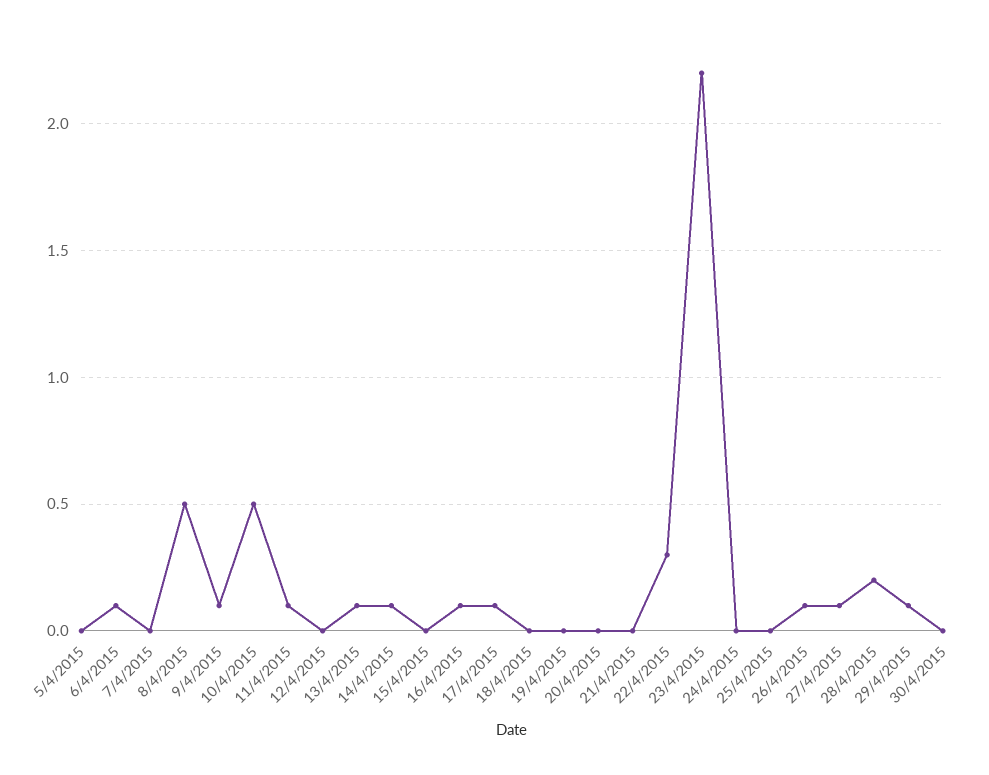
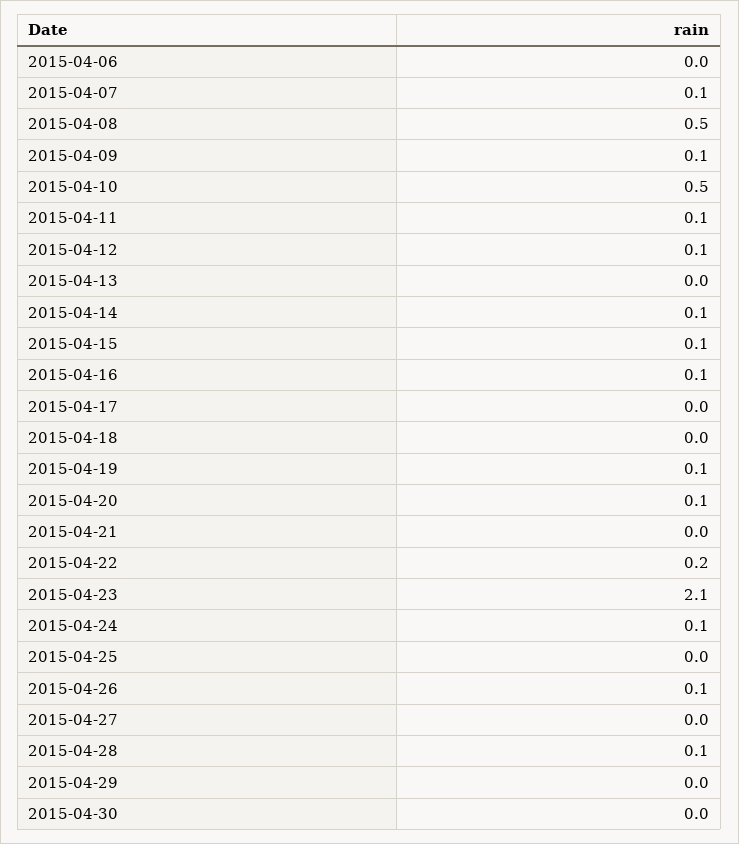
  {
-   "5/4/2015": 0,
-   "6/4/2015": 0.1,
+   "6/4/2015": 0,
-   "7/4/2015": 0,
+   "7/4/2015": 0.1,
    "8/4/2015": 0.5,
    "9/4/2015": 0.1,
    "10/4/2015": 0.5,
    "11/4/2015": 0.1,
-   "12/4/2015": 0,
+   "12/4/2015": 0.1,
-   "13/4/2015": 0.1,
+   "13/4/2015": 0,
    "14/4/2015": 0.1,
-   "15/4/2015": 0,
+   "15/4/2015": 0.1,
    "16/4/2015": 0.1,
-   "17/4/2015": 0.1,
+   "17/4/2015": 0,
    "18/4/2015": 0,
-   "19/4/2015": 0,
+   "19/4/2015": 0.1,
-   "20/4/2015": 0,
+   "20/4/2015": 0.1,
    "21/4/2015": 0,
-   "22/4/2015": 0.3,
+   "22/4/2015": 0.2,
-   "23/4/2015": 2.2,
+   "23/4/2015": 2.1,
-   "24/4/2015": 0,
+   "24/4/2015": 0.1,
    "25/4/2015": 0,
    "26/4/2015": 0.1,
-   "27/4/2015": 0.1,
+   "27/4/2015": 0,
-   "28/4/2015": 0.2,
+   "28/4/2015": 0.1,
-   "29/4/2015": 0.1,
+   "29/4/2015": 0,
    "30/4/2015": 0
  }

